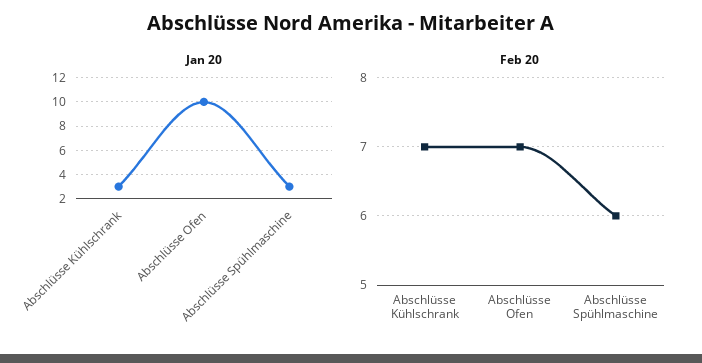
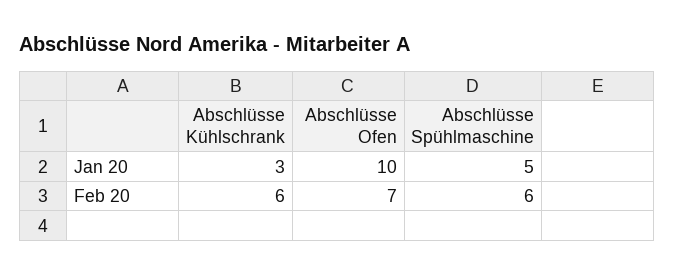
  {
    "Jan 20": {
      "Abschlüsse Kühlschrank": 3,
      "Abschlüsse Ofen": 10,
-     "Abschlüsse Spühlmaschine": 3
+     "Abschlüsse Spühlmaschine": 5
    },
    "Feb 20": {
-     "Abschlüsse Kühlschrank": 7,
+     "Abschlüsse Kühlschrank": 6,
      "Abschlüsse Ofen": 7,
      "Abschlüsse Spühlmaschine": 6
    }
  }

